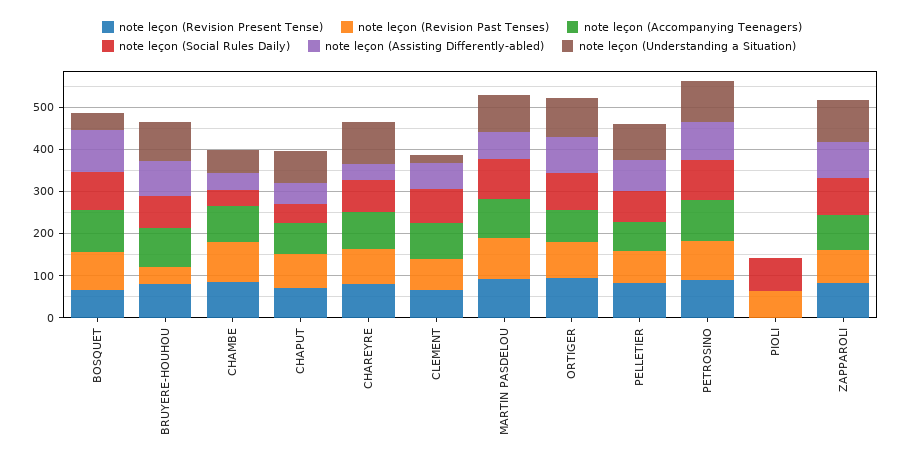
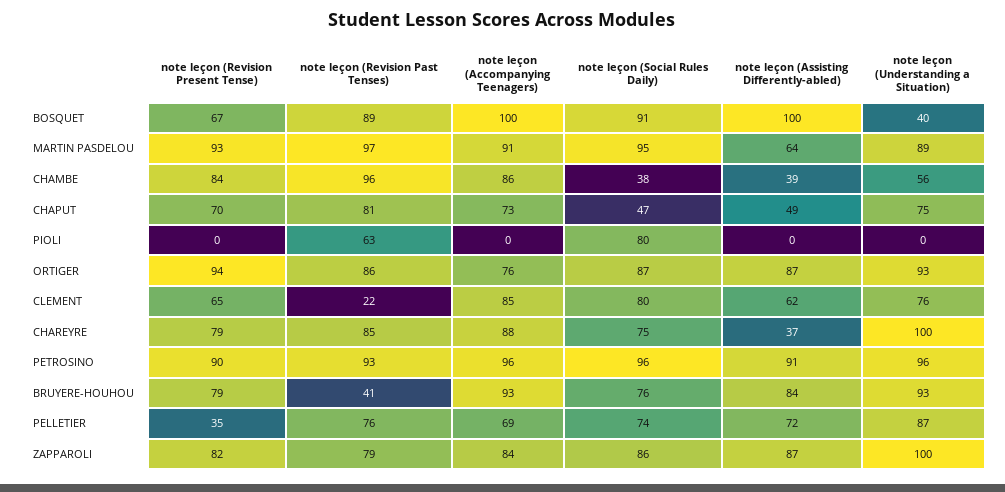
  {
    "note leçon (Revision Present Tense)": {
      "BOSQUET": 67,
      "BRUYERE-HOUHOU": 79,
      "CHAMBE": 84,
      "CHAPUT": 70,
      "CHAREYRE": 79,
      "CLEMENT": 65,
      "MARTIN PASDELOU": 93,
      "ORTIGER": 94,
-     "PELLETIER": 80,
+     "PELLETIER": 35,
      "PETROSINO": 90,
      "PIOLI": 0,
      "ZAPPAROLI": 82
    },
    "note leçon (Revision Past Tenses)": {
      "BOSQUET": 89,
      "BRUYERE-HOUHOU": 41,
      "CHAMBE": 96,
      "CHAPUT": 81,
      "CHAREYRE": 85,
-     "CLEMENT": 80,
+     "CLEMENT": 22,
      "MARTIN PASDELOU": 97,
      "ORTIGER": 86,
      "PELLETIER": 76,
      "PETROSINO": 93,
      "PIOLI": 63,
      "ZAPPAROLI": 79
    },
    "note leçon (Accompanying Teenagers)": {
      "BOSQUET": 100,
      "BRUYERE-HOUHOU": 93,
      "CHAMBE": 86,
      "CHAPUT": 73,
      "CHAREYRE": 88,
      "CLEMENT": 85,
      "MARTIN PASDELOU": 91,
      "ORTIGER": 76,
      "PELLETIER": 69,
      "PETROSINO": 96,
      "PIOLI": 0,
      "ZAPPAROLI": 84
    },
    "note leçon (Social Rules Daily)": {
      "BOSQUET": 91,
      "BRUYERE-HOUHOU": 76,
      "CHAMBE": 38,
      "CHAPUT": 47,
      "CHAREYRE": 75,
      "CLEMENT": 80,
      "MARTIN PASDELOU": 95,
      "ORTIGER": 87,
      "PELLETIER": 74,
      "PETROSINO": 96,
      "PIOLI": 80,
      "ZAPPAROLI": 86
    },
    "note leçon (Assisting Differently-abled)": {
      "BOSQUET": 100,
      "BRUYERE-HOUHOU": 84,
      "CHAMBE": 39,
      "CHAPUT": 49,
      "CHAREYRE": 37,
      "CLEMENT": 62,
      "MARTIN PASDELOU": 64,
      "ORTIGER": 87,
      "PELLETIER": 72,
      "PETROSINO": 91,
      "PIOLI": 0,
      "ZAPPAROLI": 87
    },
    "note leçon (Understanding a Situation)": {
      "BOSQUET": 40,
      "BRUYERE-HOUHOU": 93,
      "CHAMBE": 56,
      "CHAPUT": 75,
      "CHAREYRE": 100,
-     "CLEMENT": 20,
+     "CLEMENT": 76,
      "MARTIN PASDELOU": 89,
      "ORTIGER": 93,
      "PELLETIER": 87,
      "PETROSINO": 96,
      "PIOLI": 0,
      "ZAPPAROLI": 100
    }
  }

